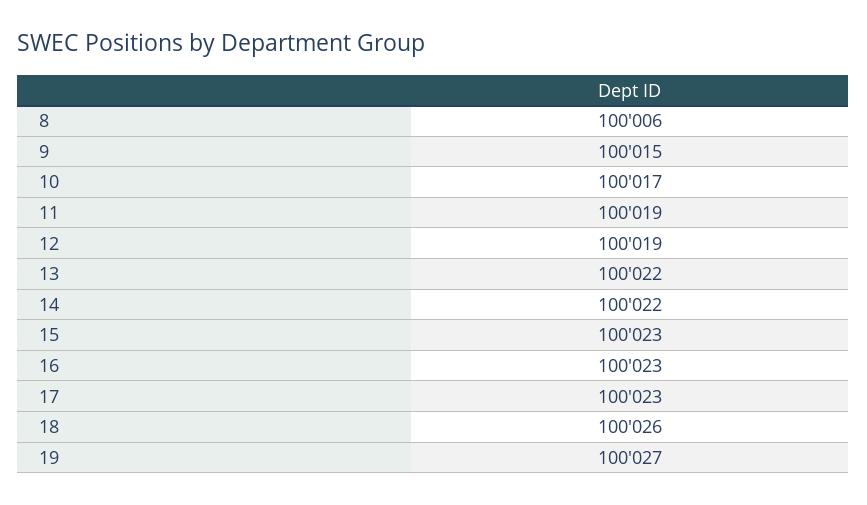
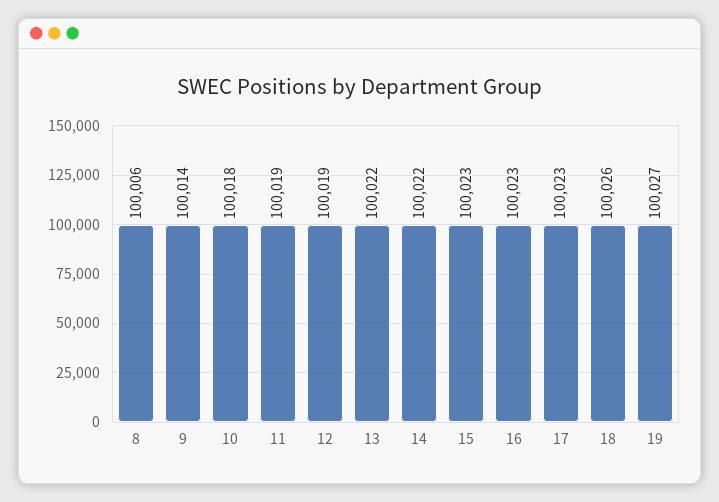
  {
    "8": 100006,
-   "9": 100015,
+   "9": 100014,
-   "10": 100017,
+   "10": 100018,
    "11": 100019,
    "12": 100019,
    "13": 100022,
    "14": 100022,
    "15": 100023,
    "16": 100023,
    "17": 100023,
    "18": 100026,
    "19": 100027
  }

